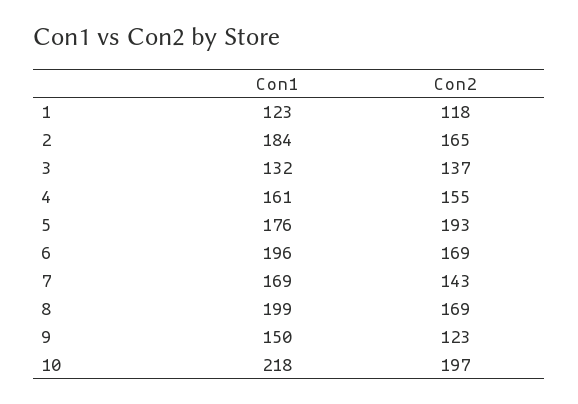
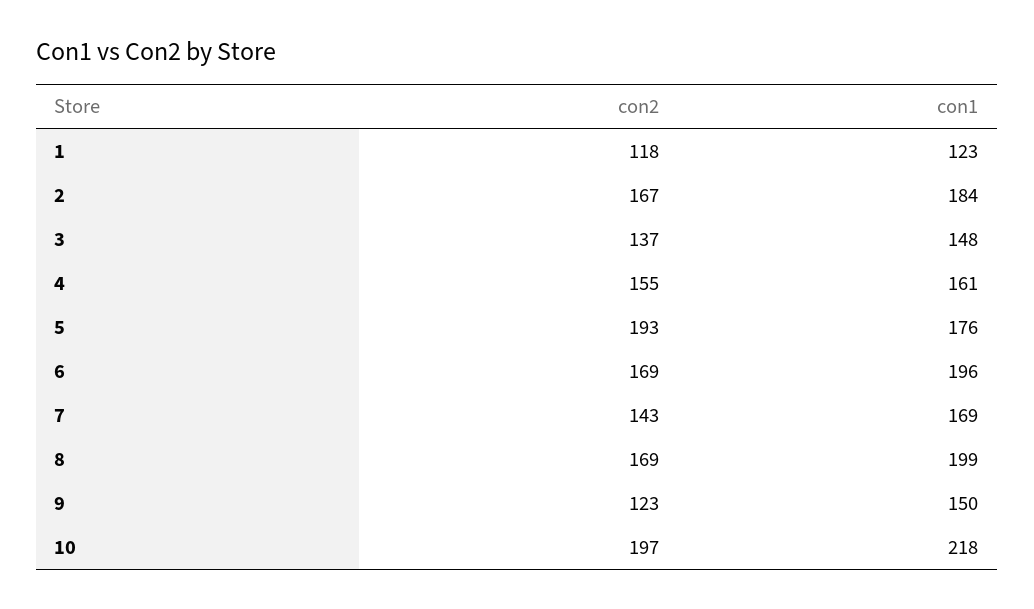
  {
    "Con1": {
      "1": 123,
      "2": 184,
-     "3": 132,
+     "3": 148,
      "4": 161,
      "5": 176,
      "6": 196,
      "7": 169,
      "8": 199,
      "9": 150,
      "10": 218
    },
    "Con2": {
      "1": 118,
-     "2": 165,
+     "2": 167,
      "3": 137,
      "4": 155,
      "5": 193,
      "6": 169,
      "7": 143,
      "8": 169,
      "9": 123,
      "10": 197
    }
  }

